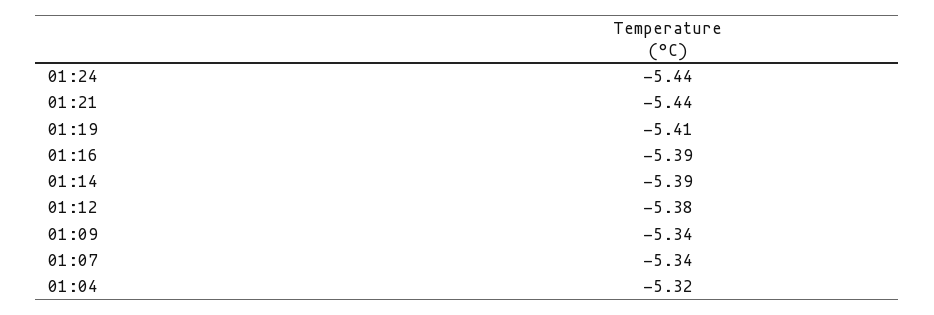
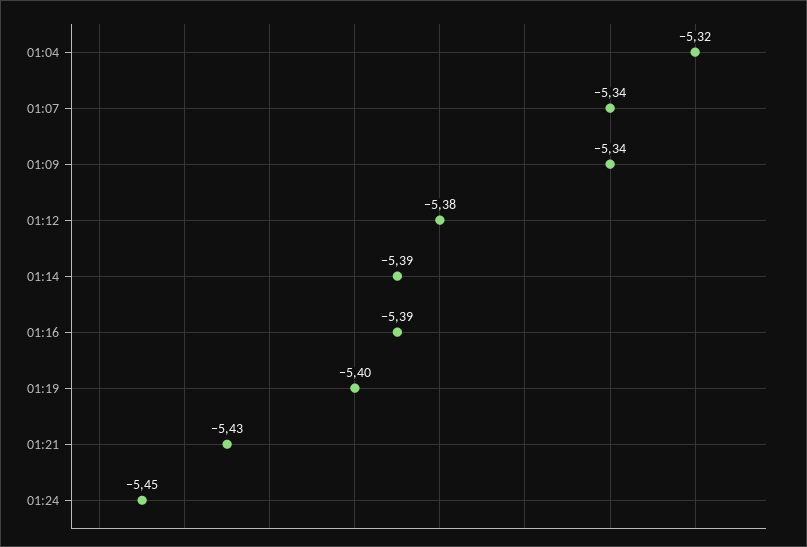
  {
-   "01:24": -5.44,
+   "01:24": -5.45,
-   "01:21": -5.44,
+   "01:21": -5.43,
-   "01:19": -5.41,
+   "01:19": -5.4,
    "01:16": -5.39,
    "01:14": -5.39,
    "01:12": -5.38,
    "01:09": -5.34,
    "01:07": -5.34,
    "01:04": -5.32
  }

